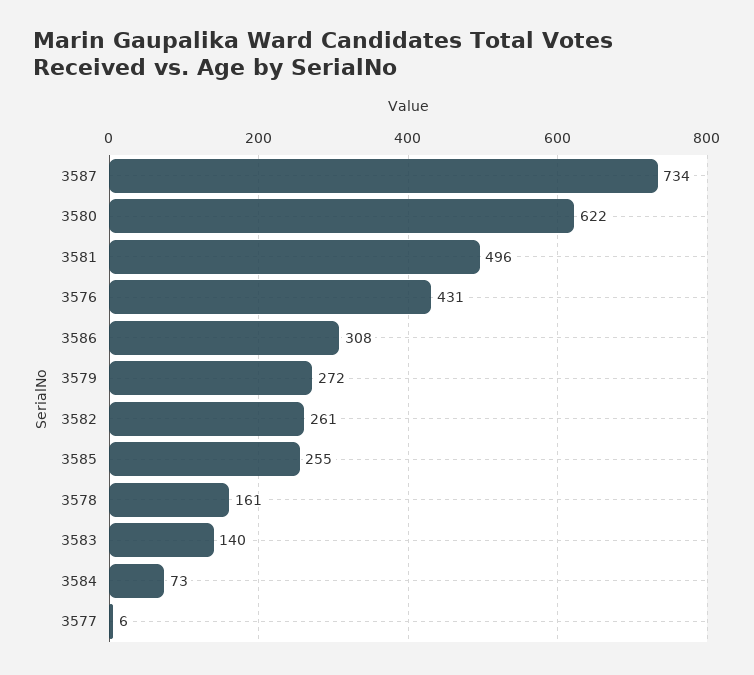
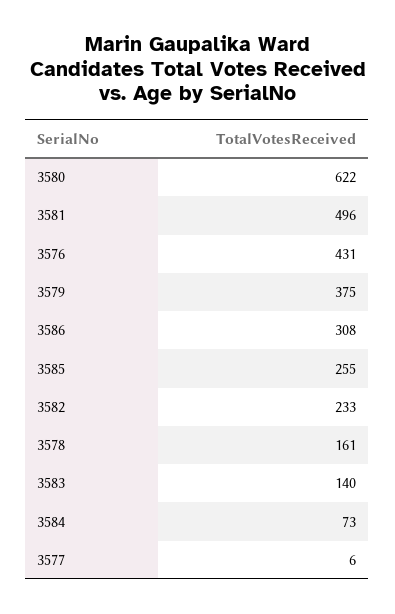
  {
-   "3587": 734,
    "3580": 622,
    "3581": 496,
    "3576": 431,
    "3586": 308,
-   "3579": 272,
+   "3579": 375,
-   "3582": 261,
+   "3582": 233,
    "3585": 255,
    "3578": 161,
    "3583": 140,
    "3584": 73,
    "3577": 6
  }

